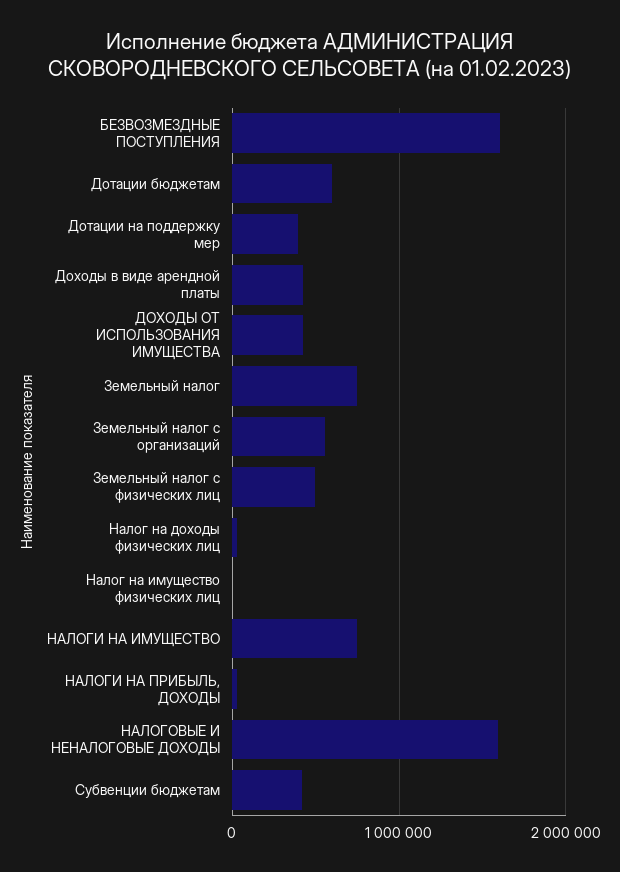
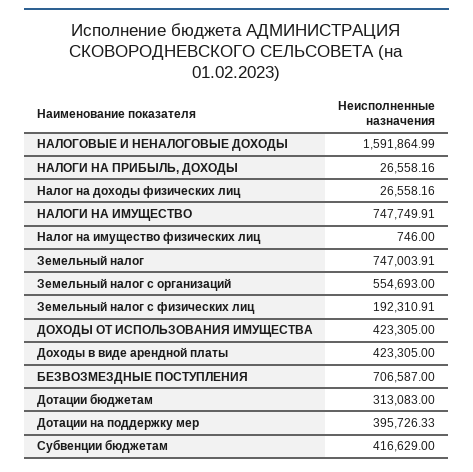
  {
-   "БЕЗВОЗМЕЗДНЫЕ ПОСТУПЛЕНИЯ": 1600000,
+   "БЕЗВОЗМЕЗДНЫЕ ПОСТУПЛЕНИЯ": 706587,
-   "Дотации бюджетам": 600000,
+   "Дотации бюджетам": 313083,
    "Дотации на поддержку мер": 395726.33,
    "Доходы в виде арендной платы": 423305,
    "ДОХОДЫ ОТ ИСПОЛЬЗОВАНИЯ ИМУЩЕСТВА": 423305,
    "Земельный налог": 747003.91,
    "Земельный налог с организаций": 554693,
-   "Земельный налог с физических лиц": 500000,
+   "Земельный налог с физических лиц": 192310.91,
    "Налог на доходы физических лиц": 26558.16,
    "Налог на имущество физических лиц": 746,
    "НАЛОГИ НА ИМУЩЕСТВО": 747749.91,
    "НАЛОГИ НА ПРИБЫЛЬ, ДОХОДЫ": 26558.16,
    "НАЛОГОВЫЕ И НЕНАЛОГОВЫЕ ДОХОДЫ": 1591864.99,
    "Субвенции бюджетам": 416629
  }

